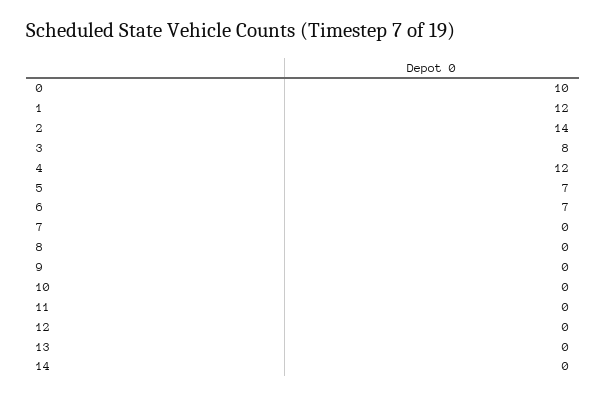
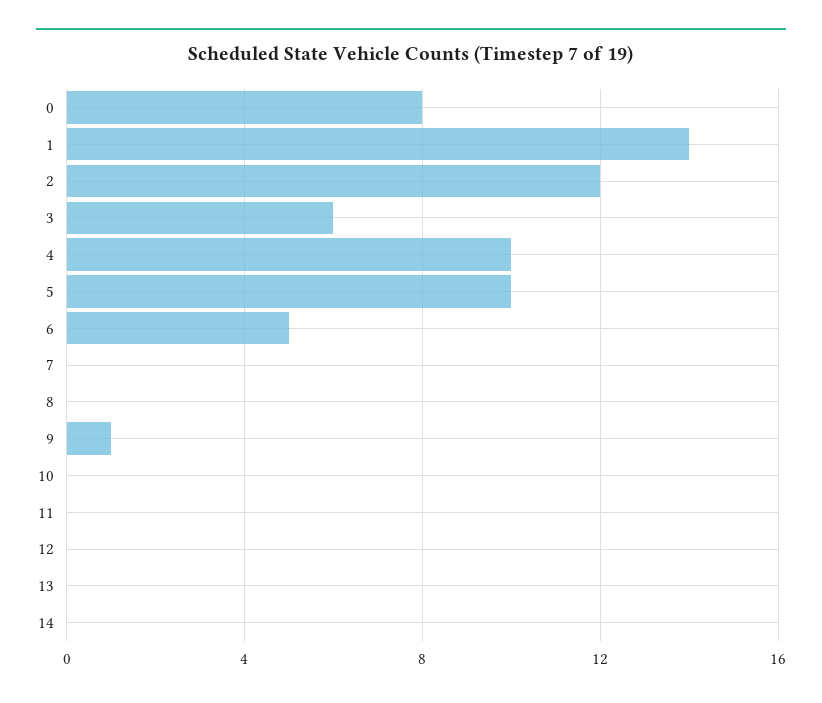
  {
-   "0": 10,
+   "0": 8,
-   "1": 12,
+   "1": 14,
-   "2": 14,
+   "2": 12,
-   "3": 8,
+   "3": 6,
-   "4": 12,
+   "4": 10,
-   "5": 7,
+   "5": 10,
-   "6": 7,
+   "6": 5,
    "7": 0,
    "8": 0,
-   "9": 0,
+   "9": 1,
    "10": 0,
    "11": 0,
    "12": 0,
    "13": 0,
    "14": 0
  }

